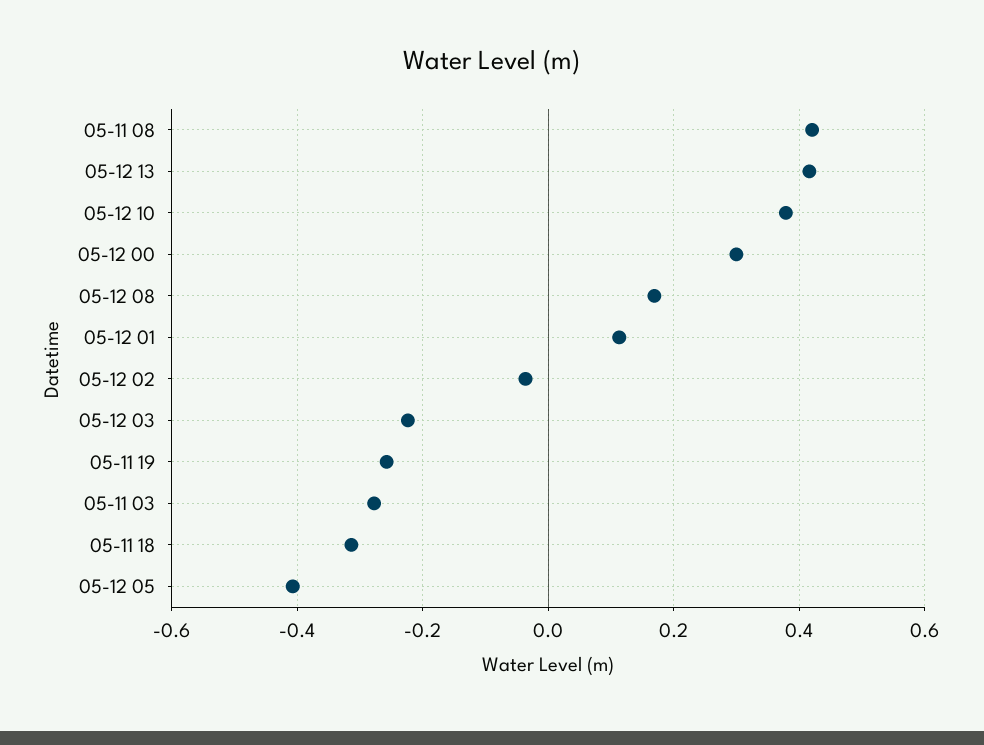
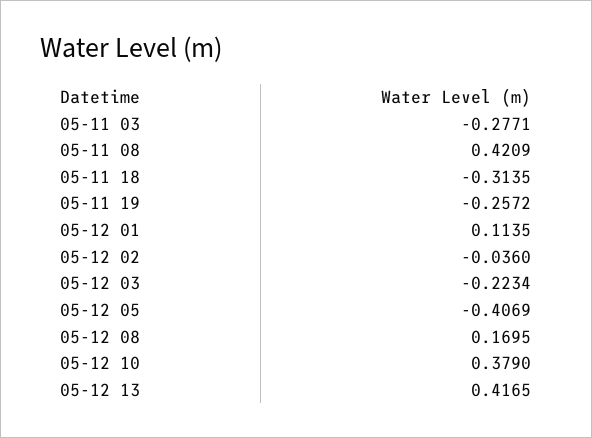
  {
    "05-11 08": 0.4209,
    "05-12 13": 0.4165,
    "05-12 10": 0.379,
-   "05-12 00": 0.3,
    "05-12 08": 0.1695,
    "05-12 01": 0.1135,
    "05-12 02": -0.036,
    "05-12 03": -0.2234,
    "05-11 19": -0.2572,
    "05-11 03": -0.2771,
    "05-11 18": -0.3135,
    "05-12 05": -0.4069
  }

